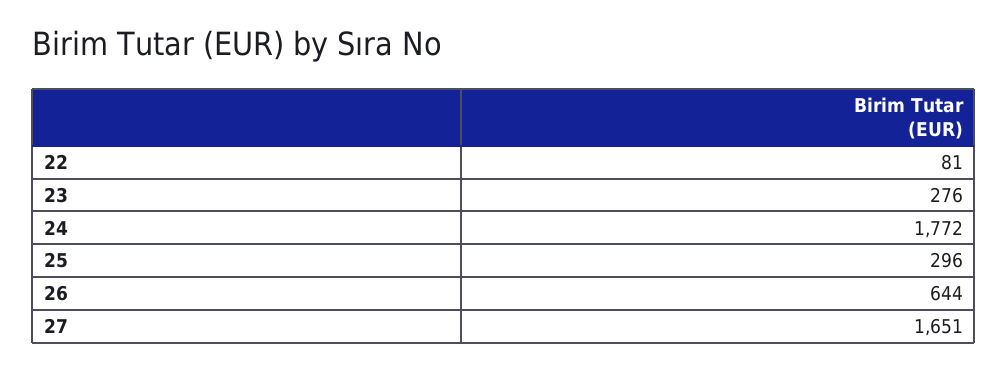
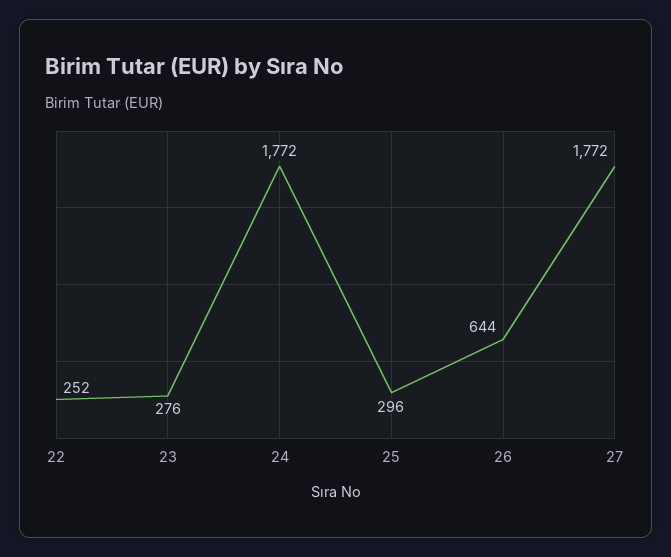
  {
-   "22": 81,
+   "22": 252,
    "23": 276,
    "24": 1772,
    "25": 296,
    "26": 644,
-   "27": 1651
+   "27": 1772
  }

